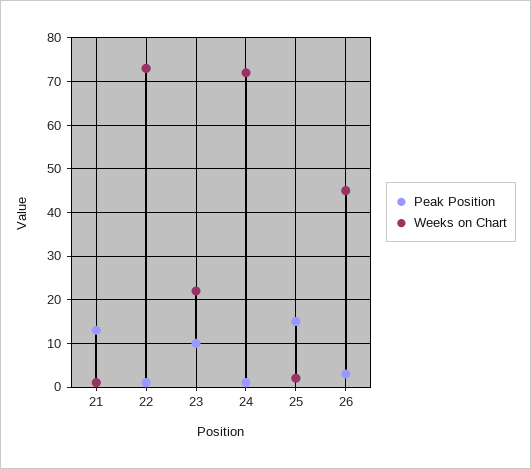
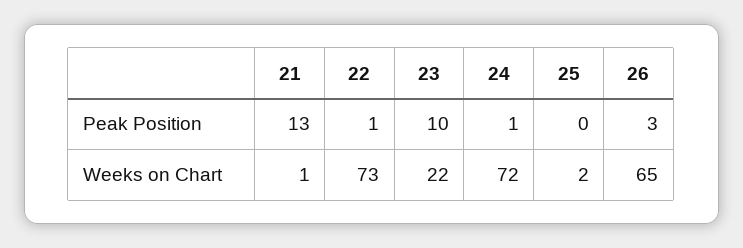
  {
    "Peak Position": {
      "21": 13,
      "22": 1,
      "23": 10,
      "24": 1,
-     "25": 15,
+     "25": 0,
      "26": 3
    },
    "Weeks on Chart": {
      "21": 1,
      "22": 73,
      "23": 22,
      "24": 72,
      "25": 2,
-     "26": 45
+     "26": 65
    }
  }

